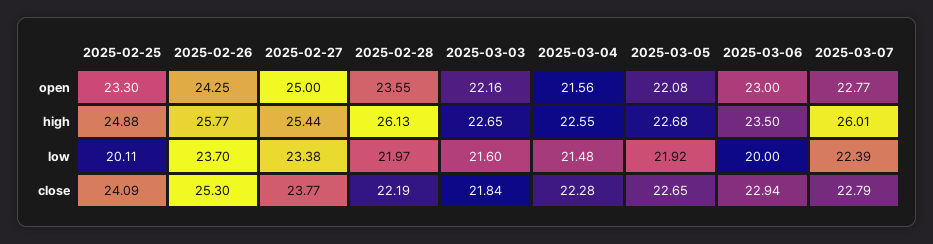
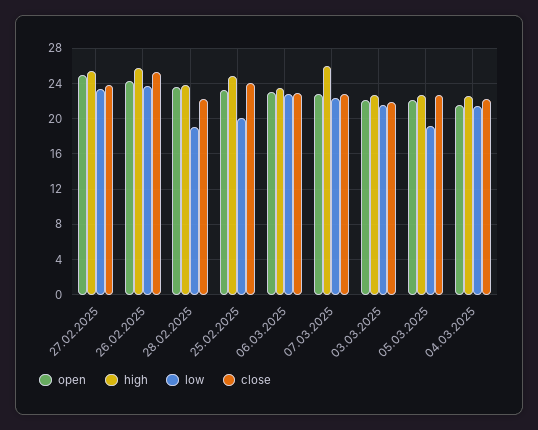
  {
    "open": {
      "2025-02-25": 23.3,
      "2025-02-26": 24.25,
      "2025-02-27": 25,
      "2025-02-28": 23.55,
      "2025-03-03": 22.16,
      "2025-03-04": 21.56,
      "2025-03-05": 22.08,
      "2025-03-06": 23,
      "2025-03-07": 22.77
    },
    "high": {
      "2025-02-25": 24.88,
      "2025-02-26": 25.77,
      "2025-02-27": 25.44,
-     "2025-02-28": 26.13,
+     "2025-02-28": 24,
      "2025-03-03": 22.65,
      "2025-03-04": 22.55,
      "2025-03-05": 22.68,
      "2025-03-06": 23.5,
      "2025-03-07": 26.01
    },
    "low": {
      "2025-02-25": 20.11,
      "2025-02-26": 23.7,
      "2025-02-27": 23.38,
-     "2025-02-28": 21.97,
+     "2025-02-28": 19,
      "2025-03-03": 21.6,
      "2025-03-04": 21.48,
-     "2025-03-05": 21.92,
+     "2025-03-05": 19,
-     "2025-03-06": 20,
+     "2025-03-06": 23,
      "2025-03-07": 22.39
    },
    "close": {
      "2025-02-25": 24.09,
      "2025-02-26": 25.3,
      "2025-02-27": 23.77,
      "2025-02-28": 22.19,
      "2025-03-03": 21.84,
      "2025-03-04": 22.28,
      "2025-03-05": 22.65,
      "2025-03-06": 22.94,
      "2025-03-07": 22.79
    }
  }

